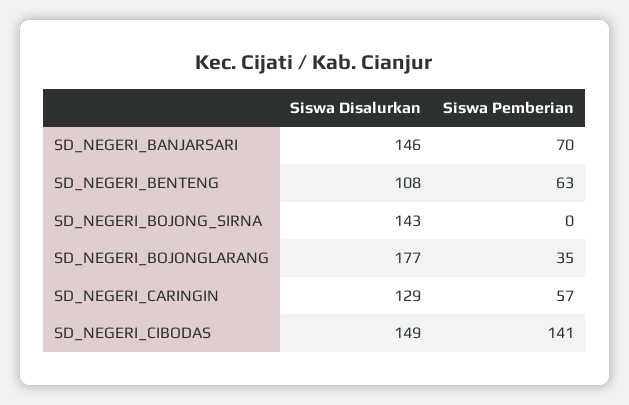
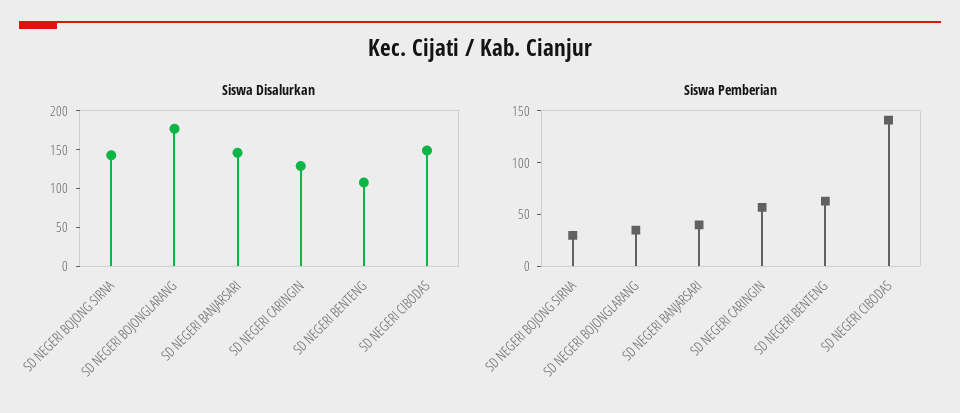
  {
    "Siswa Disalurkan": {
      "SD_NEGERI_BANJARSARI": 146,
      "SD_NEGERI_BENTENG": 108,
      "SD_NEGERI_BOJONG_SIRNA": 143,
      "SD_NEGERI_BOJONGLARANG": 177,
      "SD_NEGERI_CARINGIN": 129,
      "SD_NEGERI_CIBODAS": 149
    },
    "Siswa Pemberian": {
-     "SD_NEGERI_BANJARSARI": 70,
+     "SD_NEGERI_BANJARSARI": 40,
      "SD_NEGERI_BENTENG": 63,
-     "SD_NEGERI_BOJONG_SIRNA": 0,
+     "SD_NEGERI_BOJONG_SIRNA": 30,
      "SD_NEGERI_BOJONGLARANG": 35,
      "SD_NEGERI_CARINGIN": 57,
      "SD_NEGERI_CIBODAS": 141
    }
  }

